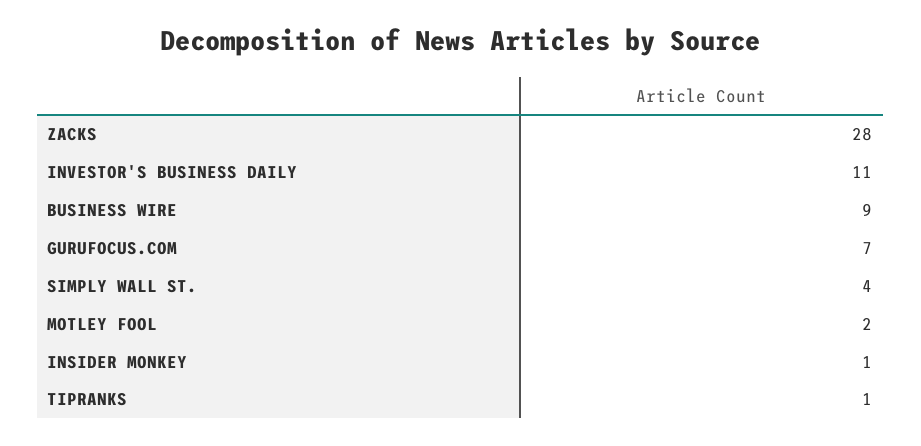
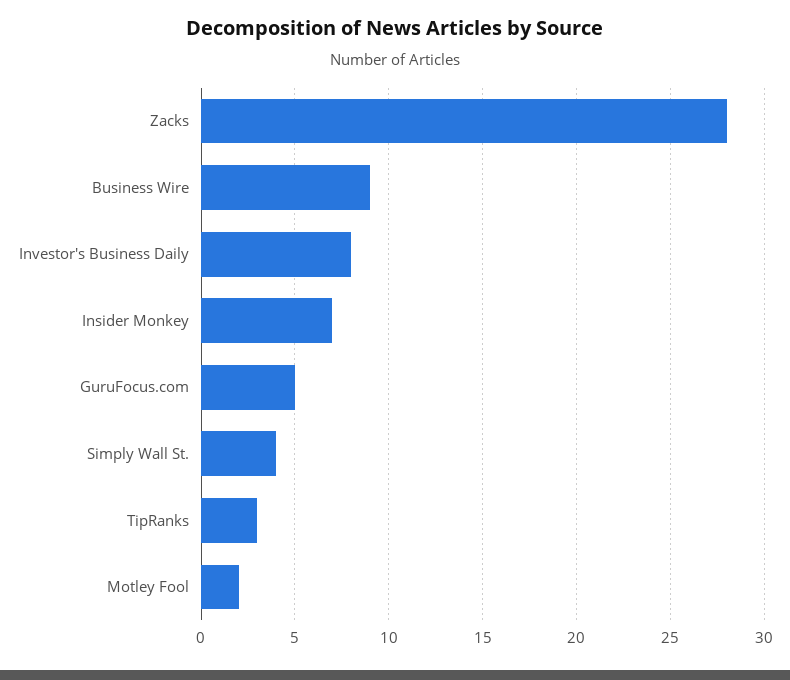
  {
    "ZACKS": 28,
-   "INVESTOR'S BUSINESS DAILY": 11,
+   "INVESTOR'S BUSINESS DAILY": 8,
    "BUSINESS WIRE": 9,
-   "GURUFOCUS.COM": 7,
+   "GURUFOCUS.COM": 5,
    "SIMPLY WALL ST.": 4,
    "MOTLEY FOOL": 2,
-   "INSIDER MONKEY": 1,
+   "INSIDER MONKEY": 7,
-   "TIPRANKS": 1
+   "TIPRANKS": 3
  }

